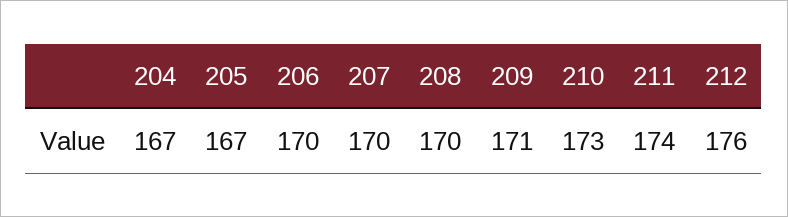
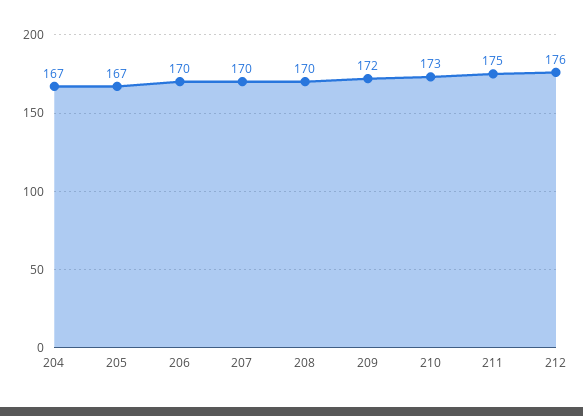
  {
    "204": 167,
    "205": 167,
    "206": 170,
    "207": 170,
    "208": 170,
-   "209": 171,
+   "209": 172,
    "210": 173,
-   "211": 174,
+   "211": 175,
    "212": 176
  }

